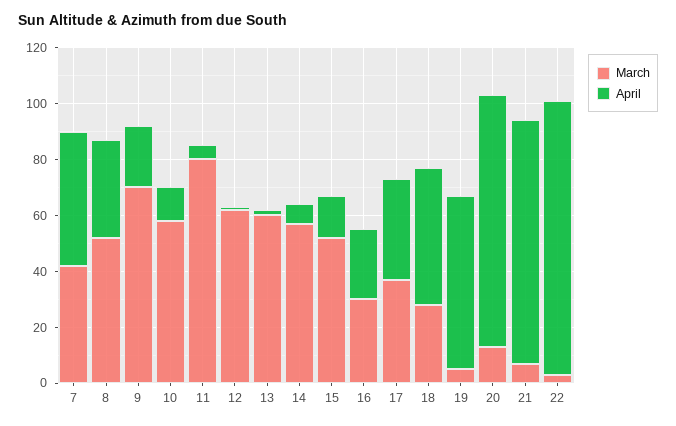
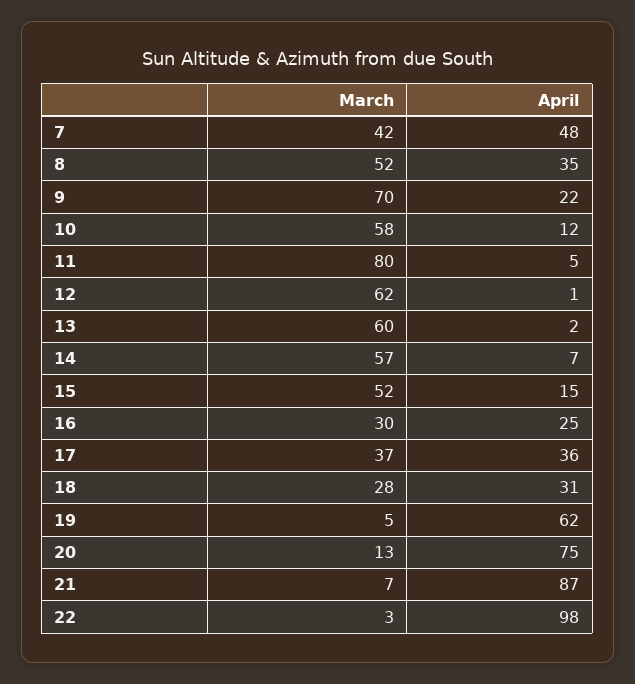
  {
    "March": {
      "7": 42,
      "8": 52,
      "9": 70,
      "10": 58,
      "11": 80,
      "12": 62,
      "13": 60,
      "14": 57,
      "15": 52,
      "16": 30,
      "17": 37,
      "18": 28,
      "19": 5,
      "20": 13,
      "21": 7,
      "22": 3
    },
    "April": {
      "7": 48,
      "8": 35,
      "9": 22,
      "10": 12,
      "11": 5,
      "12": 1,
      "13": 2,
      "14": 7,
      "15": 15,
      "16": 25,
      "17": 36,
-     "18": 50,
+     "18": 31,
      "19": 62,
-     "20": 90,
+     "20": 75,
      "21": 87,
      "22": 98
    }
  }

